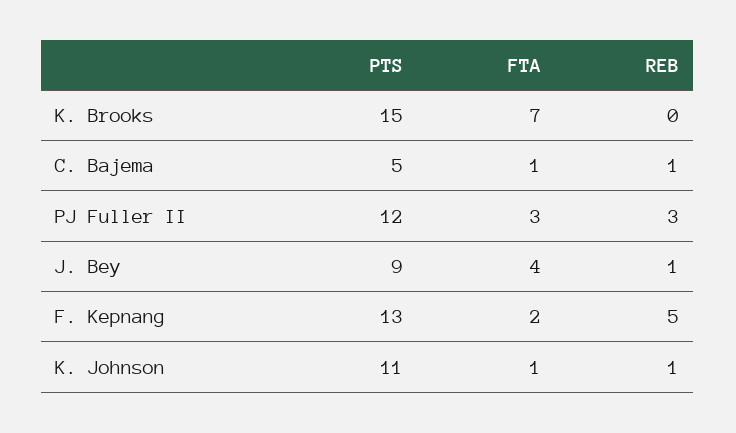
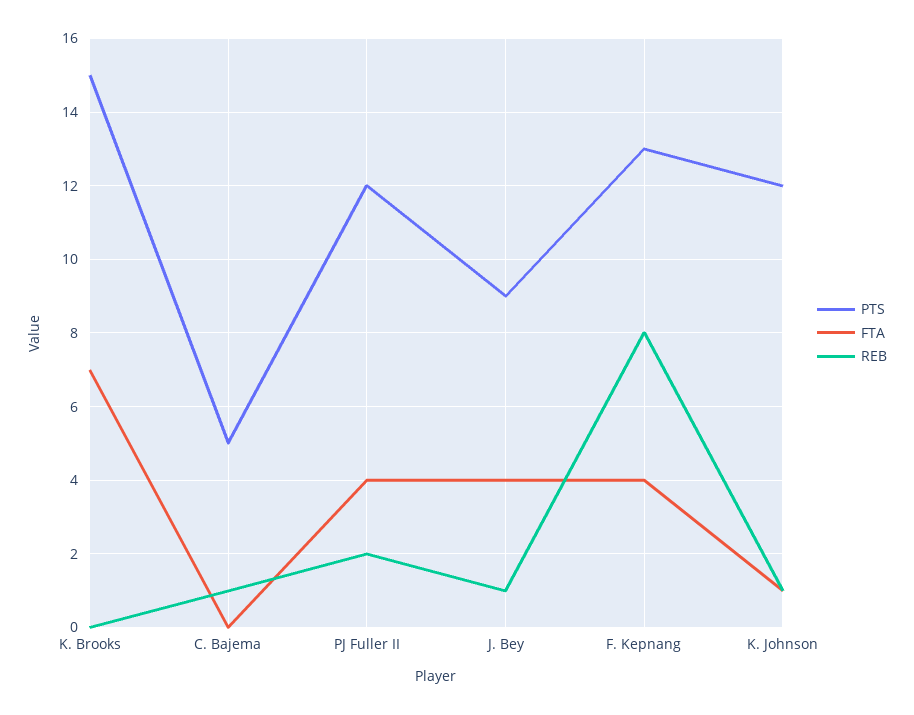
  {
    "PTS": {
      "K. Brooks": 15,
      "C. Bajema": 5,
      "PJ Fuller II": 12,
      "J. Bey": 9,
      "F. Kepnang": 13,
-     "K. Johnson": 11
+     "K. Johnson": 12
    },
    "FTA": {
      "K. Brooks": 7,
-     "C. Bajema": 1,
+     "C. Bajema": 0,
-     "PJ Fuller II": 3,
+     "PJ Fuller II": 4,
      "J. Bey": 4,
-     "F. Kepnang": 2,
+     "F. Kepnang": 4,
      "K. Johnson": 1
    },
    "REB": {
      "K. Brooks": 0,
      "C. Bajema": 1,
-     "PJ Fuller II": 3,
+     "PJ Fuller II": 2,
      "J. Bey": 1,
-     "F. Kepnang": 5,
+     "F. Kepnang": 8,
      "K. Johnson": 1
    }
  }

